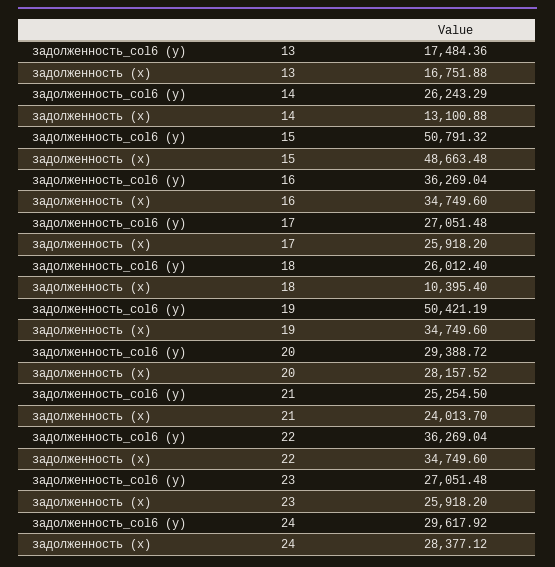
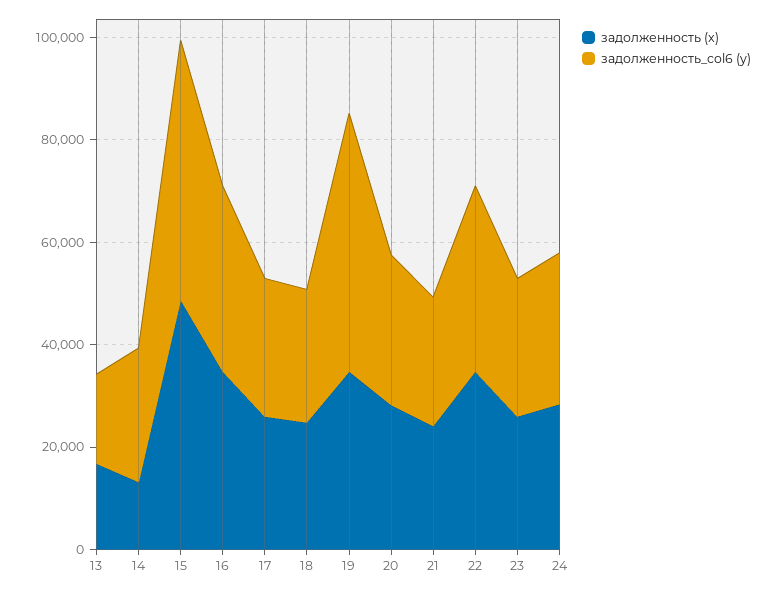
  {
    "задолженность_col6 (y)": {
      "13": 17484.36,
      "14": 26243.29,
      "15": 50791.32,
      "16": 36269.04,
      "17": 27051.48,
      "18": 26012.4,
      "19": 50421.19,
      "20": 29388.72,
      "21": 25254.5,
      "22": 36269.04,
      "23": 27051.48,
      "24": 29617.92
    },
    "задолженность (x)": {
      "13": 16751.88,
      "14": 13100.88,
      "15": 48663.48,
      "16": 34749.6,
      "17": 25918.2,
-     "18": 10395.4,
+     "18": 25000,
      "19": 34749.6,
      "20": 28157.52,
      "21": 24013.7,
      "22": 34749.6,
      "23": 25918.2,
      "24": 28377.12
    }
  }

